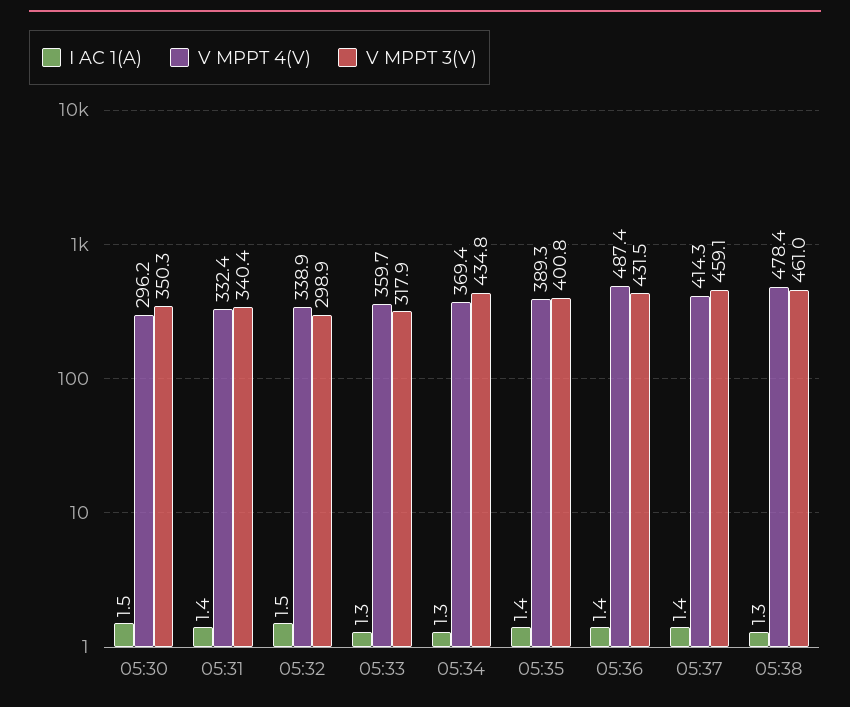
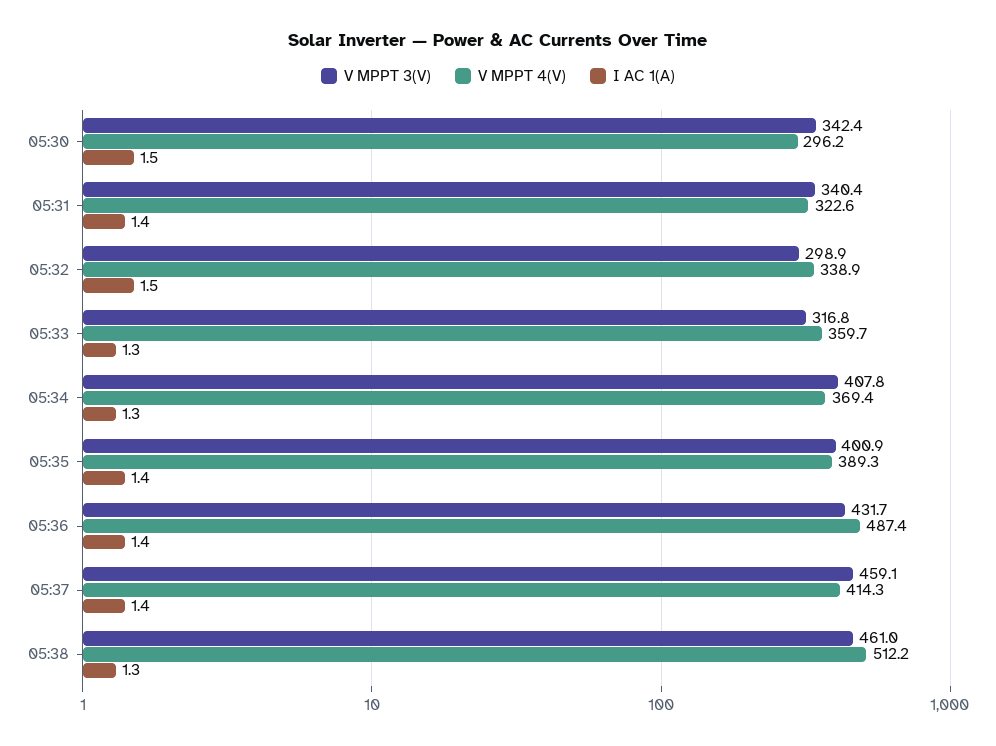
  {
    "I AC 1(A)": {
      "05:30": 1.5,
      "05:31": 1.4,
      "05:32": 1.5,
      "05:33": 1.3,
      "05:34": 1.3,
      "05:35": 1.4,
      "05:36": 1.4,
      "05:37": 1.4,
      "05:38": 1.3
    },
    "V MPPT 4(V)": {
      "05:30": 296.2,
-     "05:31": 332.4,
+     "05:31": 322.6,
      "05:32": 338.9,
      "05:33": 359.7,
      "05:34": 369.4,
      "05:35": 389.3,
      "05:36": 487.4,
      "05:37": 414.3,
-     "05:38": 478.4
+     "05:38": 512.2
    },
    "V MPPT 3(V)": {
-     "05:30": 350.3,
+     "05:30": 342.4,
      "05:31": 340.4,
      "05:32": 298.9,
-     "05:33": 317.9,
+     "05:33": 316.8,
-     "05:34": 434.8,
+     "05:34": 407.8,
-     "05:35": 400.8,
+     "05:35": 400.9,
-     "05:36": 431.5,
+     "05:36": 431.7,
      "05:37": 459.1,
      "05:38": 461
    }
  }

